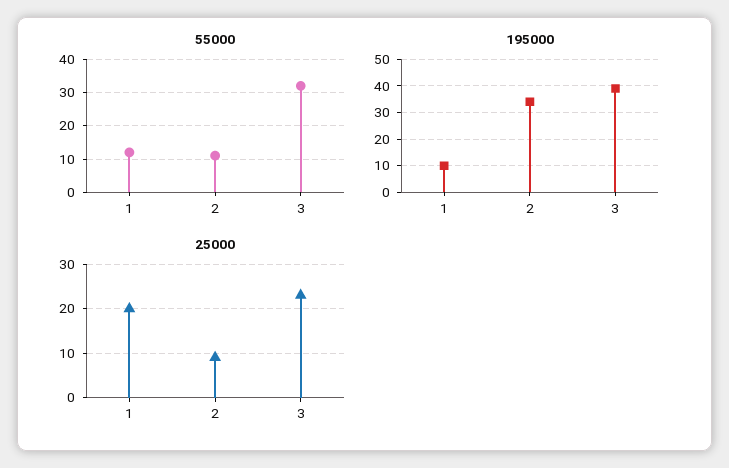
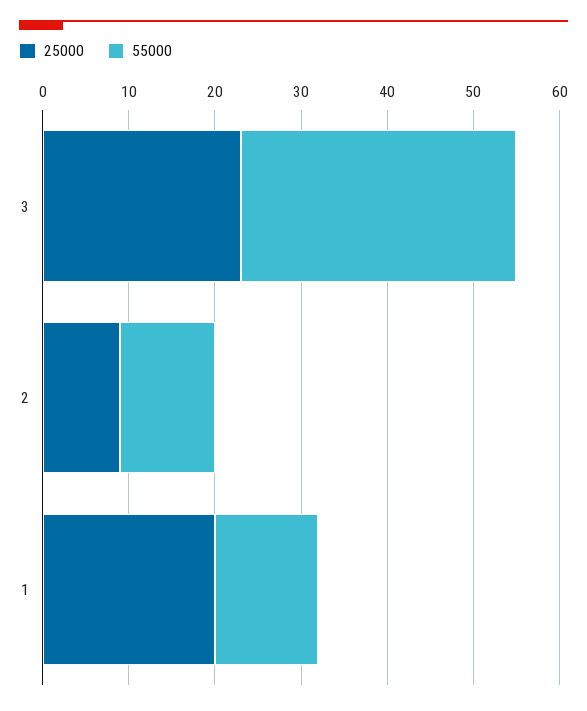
  {
    "55000": {
      "1": 12,
      "2": 11,
      "3": 32
    },
-   "195000": {
-     "1": 10,
-     "2": 35,
-     "3": 40
-   },
    "25000": {
      "1": 20,
      "2": 9,
      "3": 23
    }
  }

